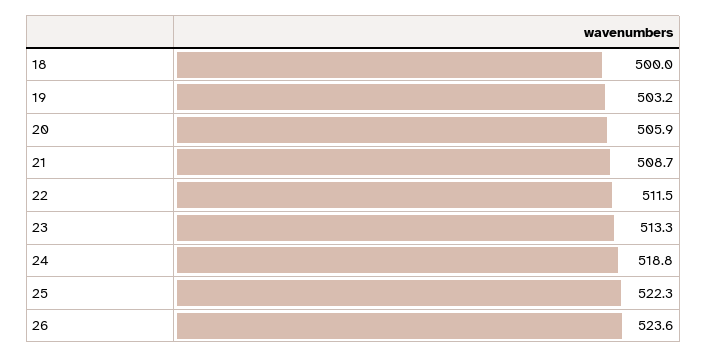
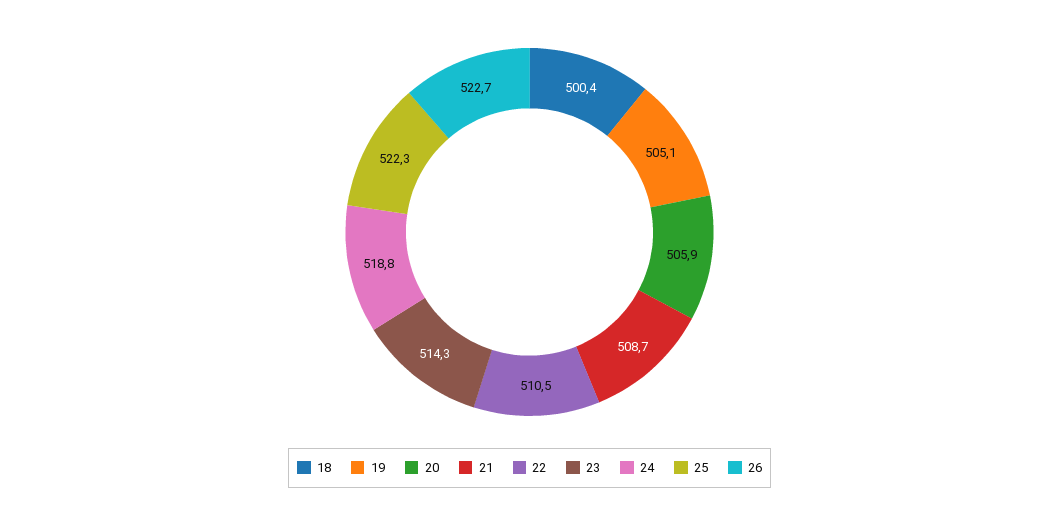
  {
-   "18": 500,
+   "18": 500.4,
-   "19": 503.2,
+   "19": 505.1,
    "20": 505.9,
    "21": 508.7,
-   "22": 511.5,
+   "22": 510.5,
-   "23": 513.3,
+   "23": 514.3,
    "24": 518.8,
    "25": 522.3,
-   "26": 523.6
+   "26": 522.7
  }

